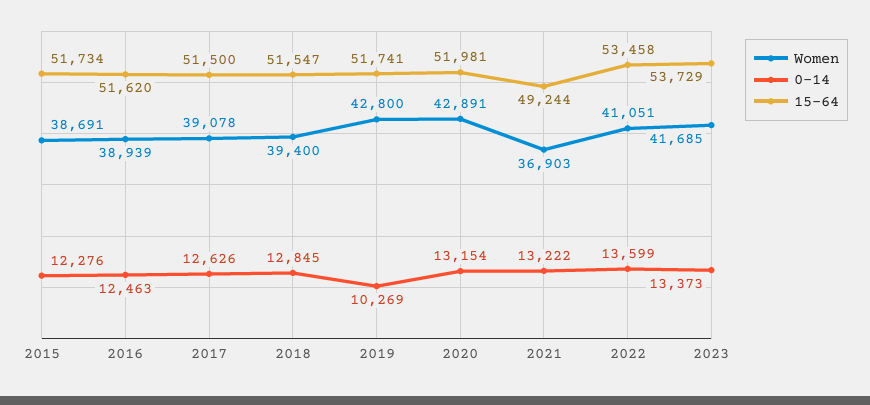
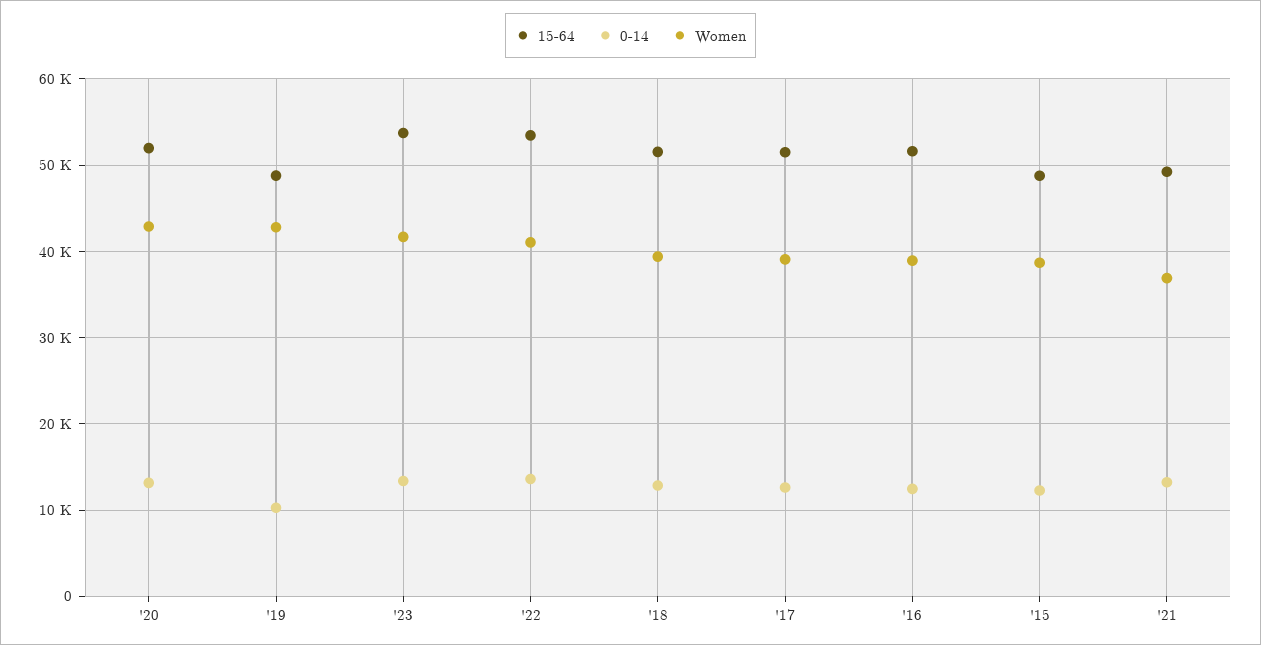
  {
    "Women": {
      "2015": 38691,
      "2016": 38939,
      "2017": 39078,
      "2018": 39400,
      "2019": 42800,
      "2020": 42891,
      "2021": 36903,
      "2022": 41051,
      "2023": 41685
    },
    "0-14": {
      "2015": 12276,
      "2016": 12463,
      "2017": 12626,
      "2018": 12845,
      "2019": 10269,
      "2020": 13154,
      "2021": 13222,
      "2022": 13599,
      "2023": 13373
    },
    "15-64": {
-     "2015": 51734,
+     "2015": 49000,
      "2016": 51620,
      "2017": 51500,
      "2018": 51547,
-     "2019": 51741,
+     "2019": 49000,
      "2020": 51981,
      "2021": 49244,
      "2022": 53458,
      "2023": 53729
    }
  }

